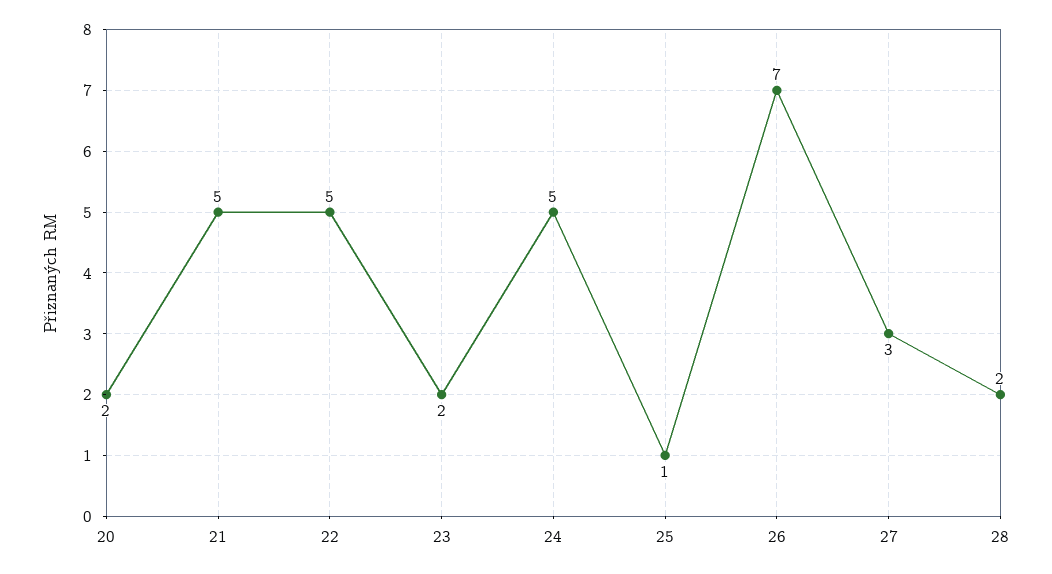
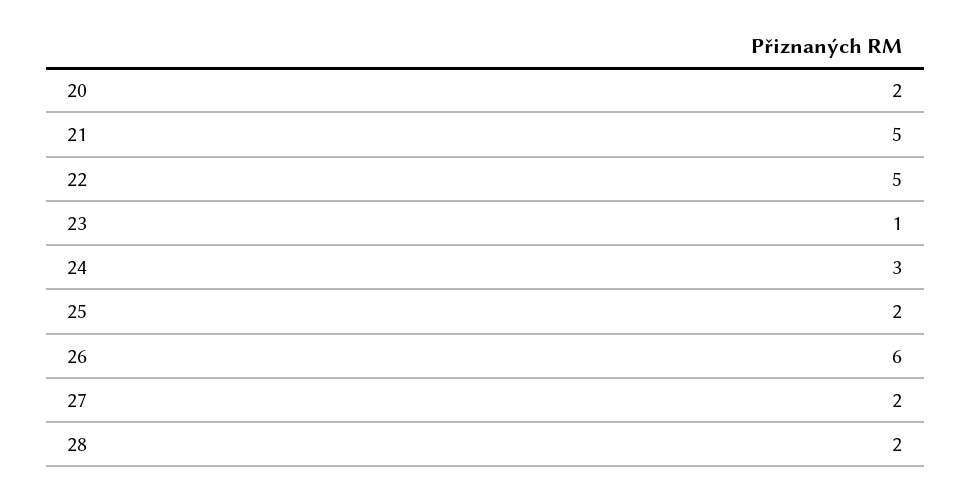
  {
    "20": 2,
    "21": 5,
    "22": 5,
-   "23": 2,
+   "23": 1,
-   "24": 5,
+   "24": 3,
-   "25": 1,
+   "25": 2,
-   "26": 7,
+   "26": 6,
-   "27": 3,
+   "27": 2,
    "28": 2
  }

